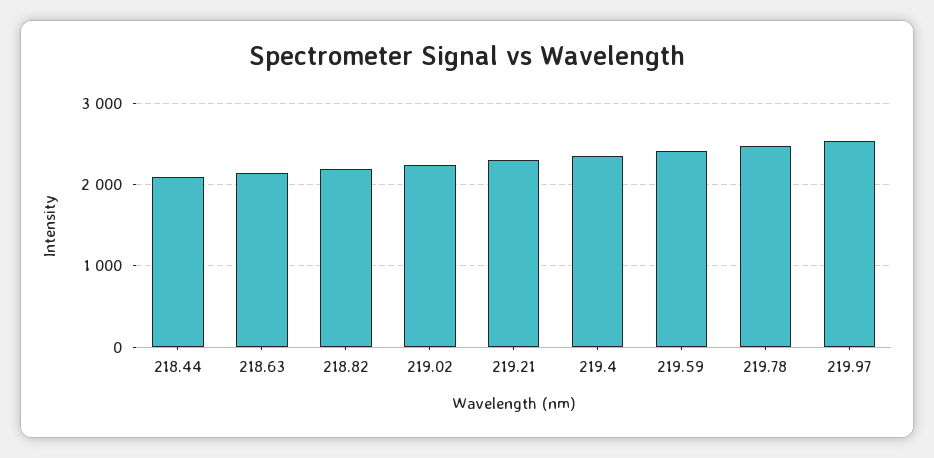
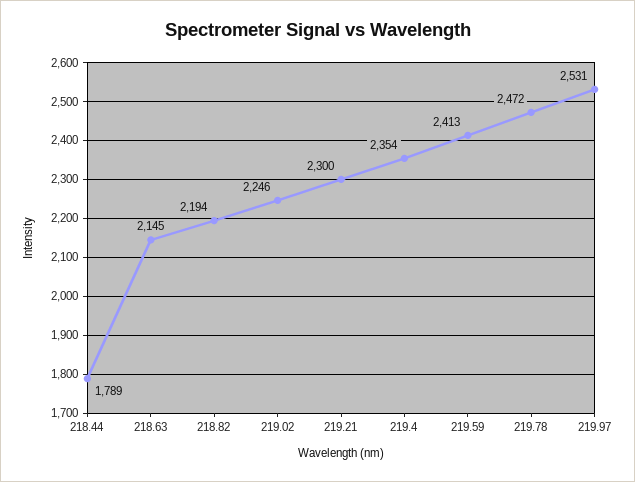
  {
-   "218.44": 2100,
+   "218.44": 1789,
    "218.63": 2145,
    "218.82": 2194,
    "219.02": 2246,
    "219.21": 2300,
    "219.4": 2354,
    "219.59": 2413,
    "219.78": 2472,
    "219.97": 2531
  }

